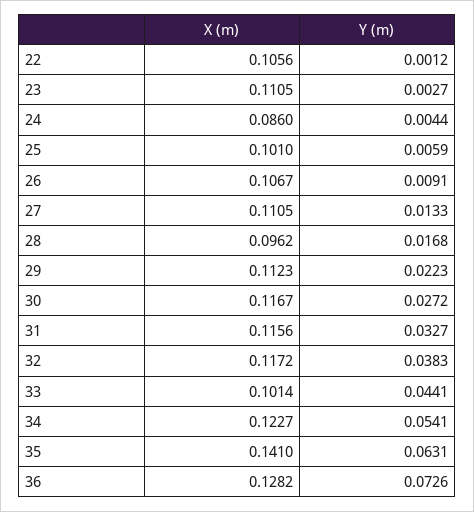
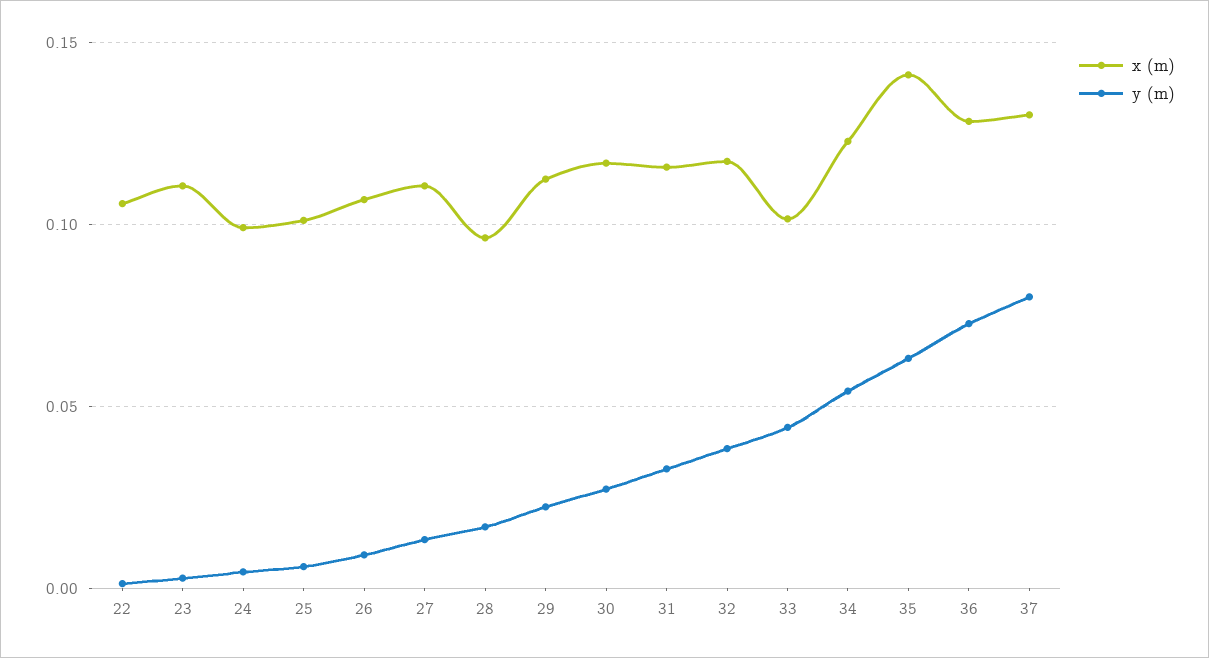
  {
    "X (m)": {
      "22": 0.1056,
      "23": 0.1105,
-     "24": 0.086,
+     "24": 0.1,
      "25": 0.101,
      "26": 0.1067,
      "27": 0.1105,
      "28": 0.0962,
      "29": 0.1123,
      "30": 0.1167,
      "31": 0.1156,
      "32": 0.1172,
      "33": 0.1014,
      "34": 0.1227,
      "35": 0.141,
-     "36": 0.1282
+     "36": 0.1282,
+     "37": 0.13
    },
    "Y (m)": {
      "22": 0.0012,
      "23": 0.0027,
      "24": 0.0044,
      "25": 0.0059,
      "26": 0.0091,
      "27": 0.0133,
      "28": 0.0168,
      "29": 0.0223,
      "30": 0.0272,
      "31": 0.0327,
      "32": 0.0383,
      "33": 0.0441,
      "34": 0.0541,
      "35": 0.0631,
-     "36": 0.0726
+     "36": 0.0726,
+     "37": 0.08
    }
  }

